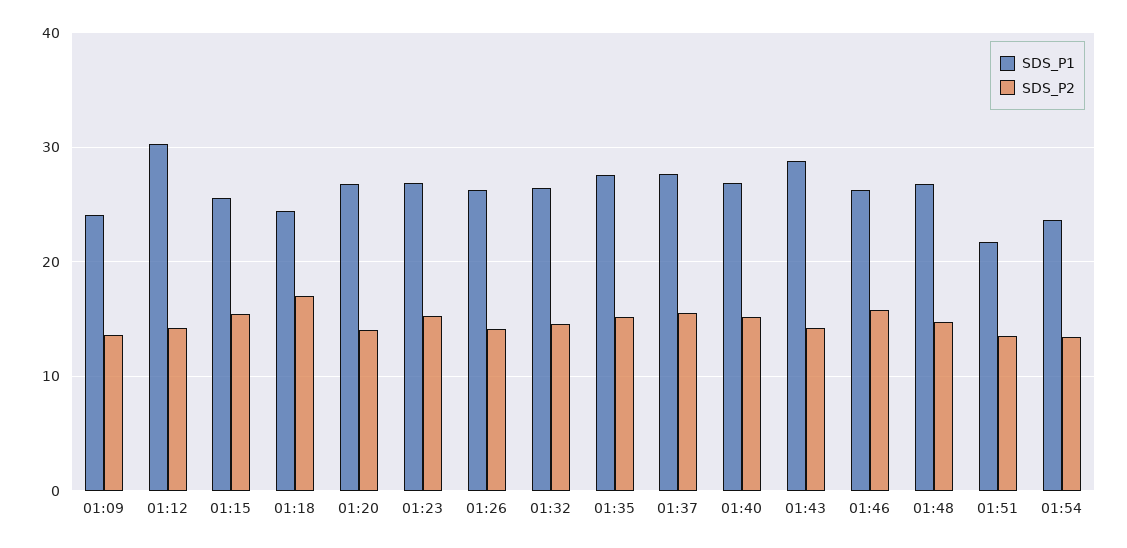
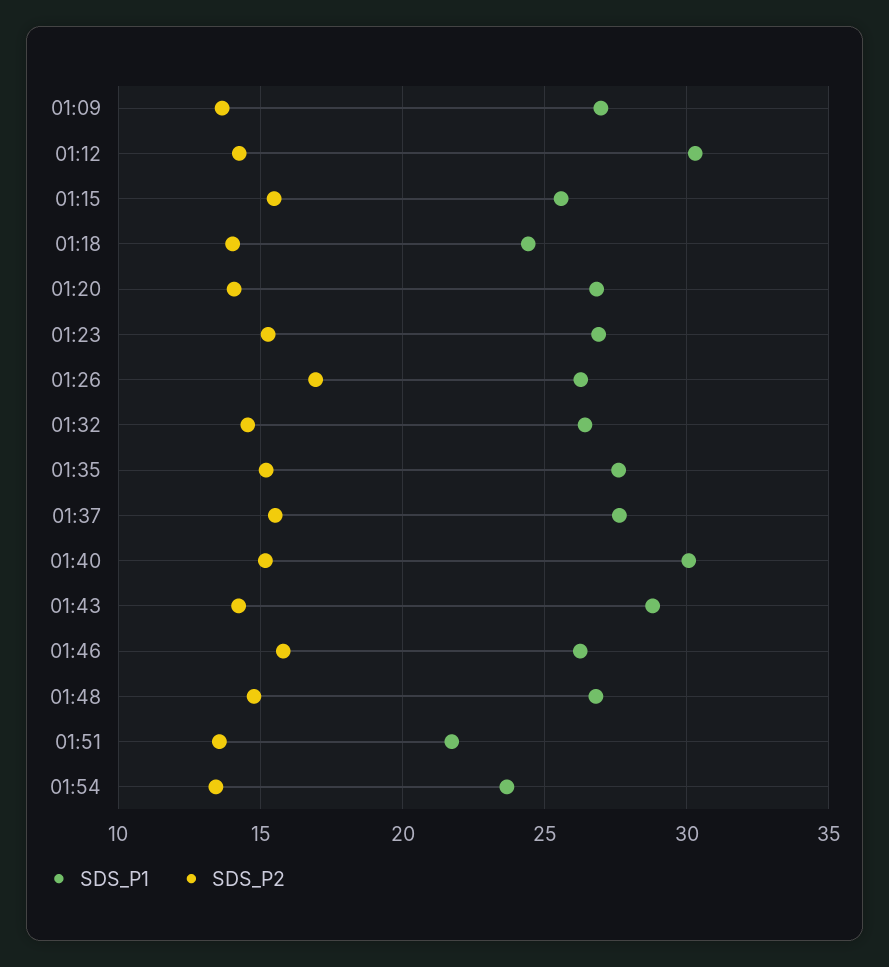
  {
    "SDS_P1": {
-     "01:09": 24,
+     "01:09": 27,
      "01:12": 30.5,
      "01:15": 25.5,
      "01:18": 24.5,
      "01:20": 27,
      "01:23": 27,
      "01:26": 26.5,
      "01:32": 26.5,
      "01:35": 27.5,
      "01:37": 27.5,
-     "01:40": 27,
+     "01:40": 30,
      "01:43": 29,
      "01:46": 26.5,
      "01:48": 27,
      "01:51": 21.5,
      "01:54": 23.5
    },
    "SDS_P2": {
      "01:09": 13.5,
      "01:12": 14.5,
      "01:15": 15.5,
-     "01:18": 17,
+     "01:18": 14,
      "01:20": 14,
      "01:23": 15.5,
-     "01:26": 14,
+     "01:26": 17,
      "01:32": 14.5,
      "01:35": 15,
      "01:37": 15.5,
      "01:40": 15,
      "01:43": 14,
      "01:46": 16,
      "01:48": 15,
      "01:51": 13.5,
      "01:54": 13.5
    }
  }

